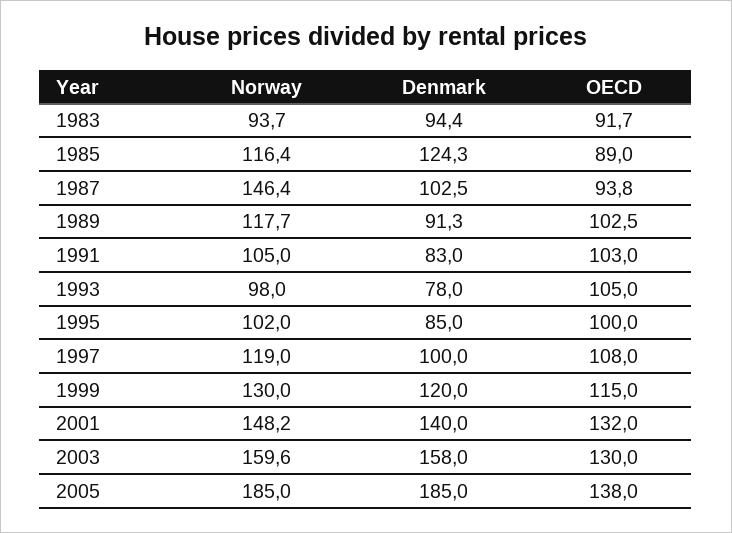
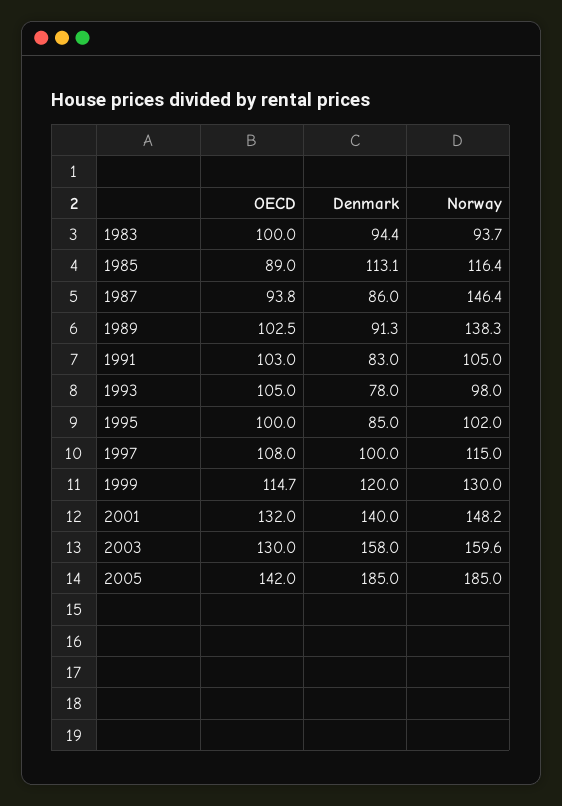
  {
    "Norway": {
      "1983": 93.7,
      "1985": 116.4,
      "1987": 146.4,
-     "1989": 117.7,
+     "1989": 138.3,
      "1991": 105,
      "1993": 98,
      "1995": 102,
-     "1997": 119,
+     "1997": 115,
      "1999": 130,
      "2001": 148.2,
      "2003": 159.6,
      "2005": 185
    },
    "Denmark": {
      "1983": 94.4,
-     "1985": 124.3,
+     "1985": 113.1,
-     "1987": 102.5,
+     "1987": 86,
      "1989": 91.3,
      "1991": 83,
      "1993": 78,
      "1995": 85,
      "1997": 100,
      "1999": 120,
      "2001": 140,
      "2003": 158,
      "2005": 185
    },
    "OECD": {
-     "1983": 91.7,
+     "1983": 100,
      "1985": 89,
      "1987": 93.8,
      "1989": 102.5,
      "1991": 103,
      "1993": 105,
      "1995": 100,
      "1997": 108,
-     "1999": 115,
+     "1999": 114.7,
      "2001": 132,
      "2003": 130,
-     "2005": 138
+     "2005": 142
    }
  }

